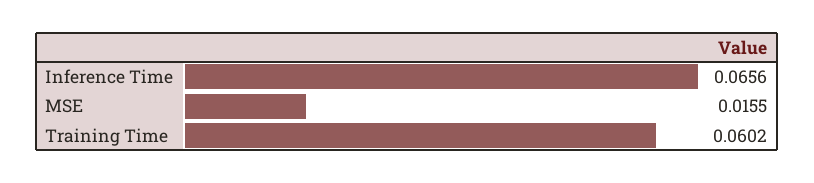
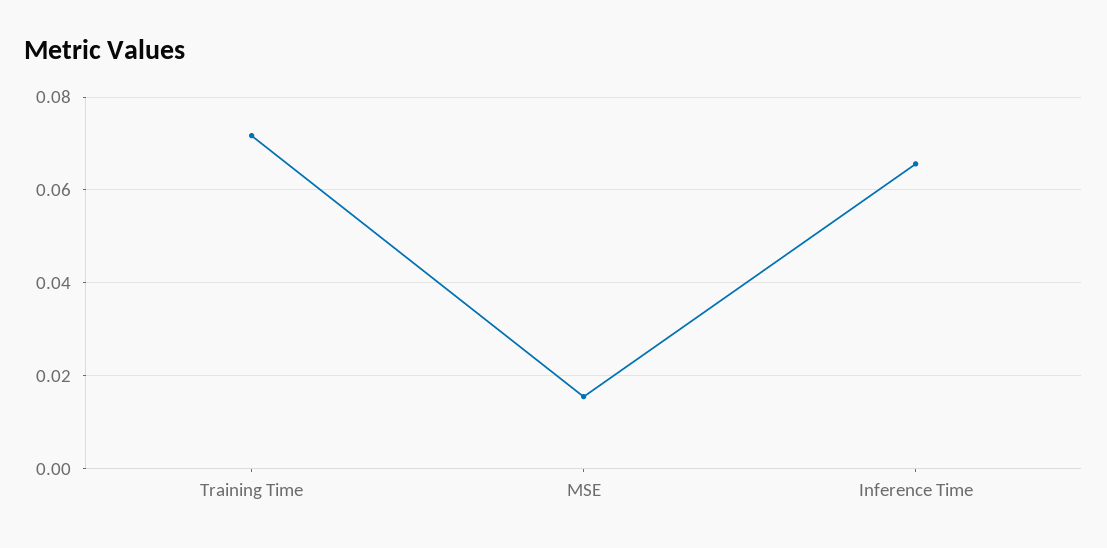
  {
    "Inference Time": 0.0656,
    "MSE": 0.0155,
-   "Training Time": 0.0602
+   "Training Time": 0.072
  }

